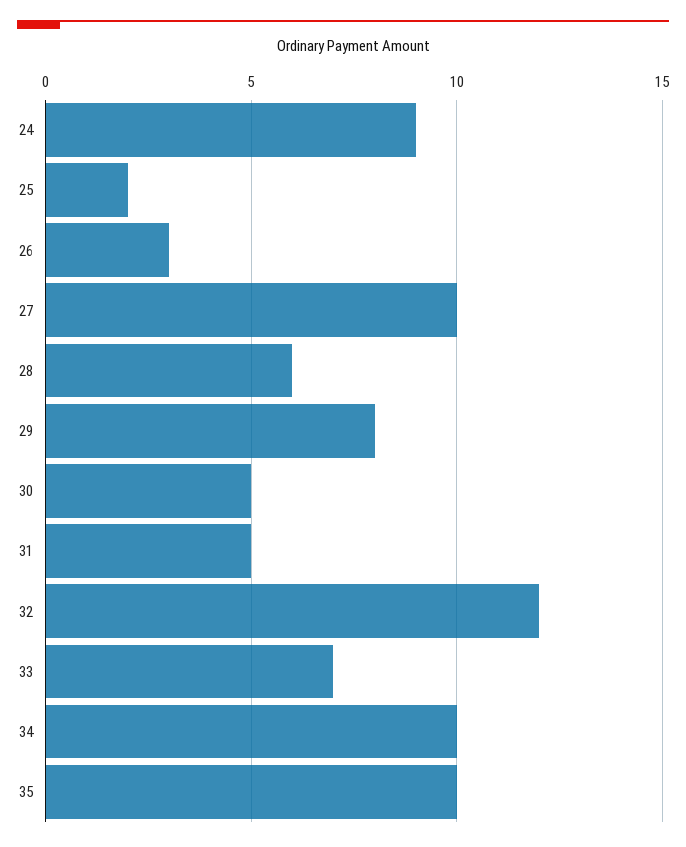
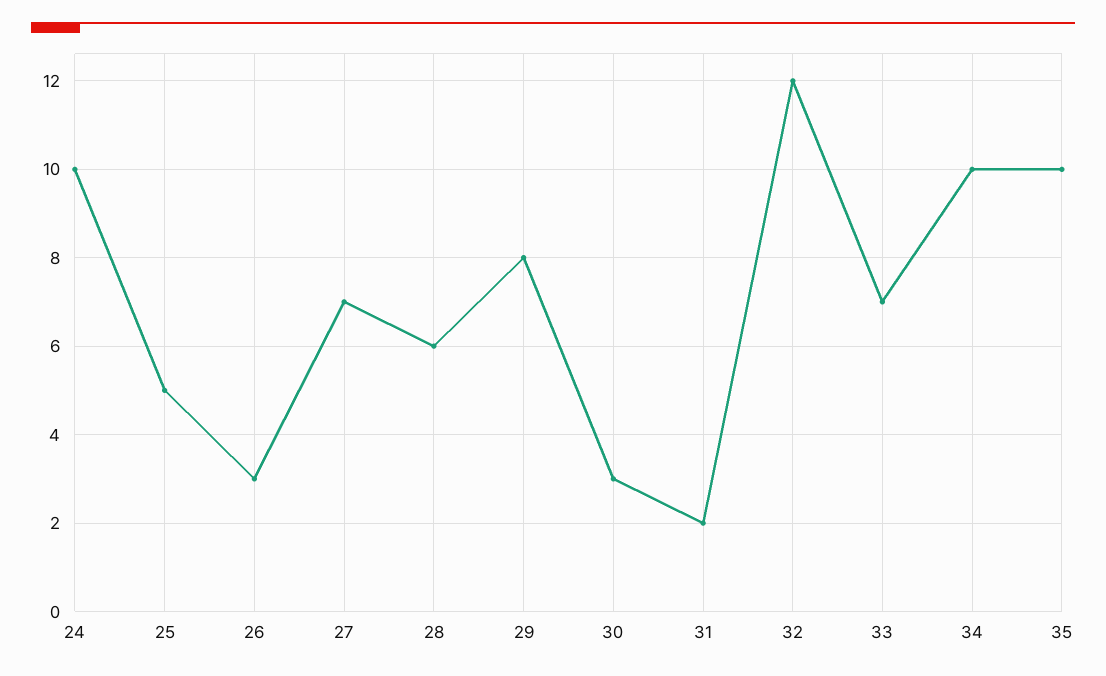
  {
-   "24": 9,
+   "24": 10,
-   "25": 2,
+   "25": 5,
    "26": 3,
-   "27": 10,
+   "27": 7,
    "28": 6,
    "29": 8,
-   "30": 5,
+   "30": 3,
-   "31": 5,
+   "31": 2,
    "32": 12,
    "33": 7,
    "34": 10,
    "35": 10
  }

